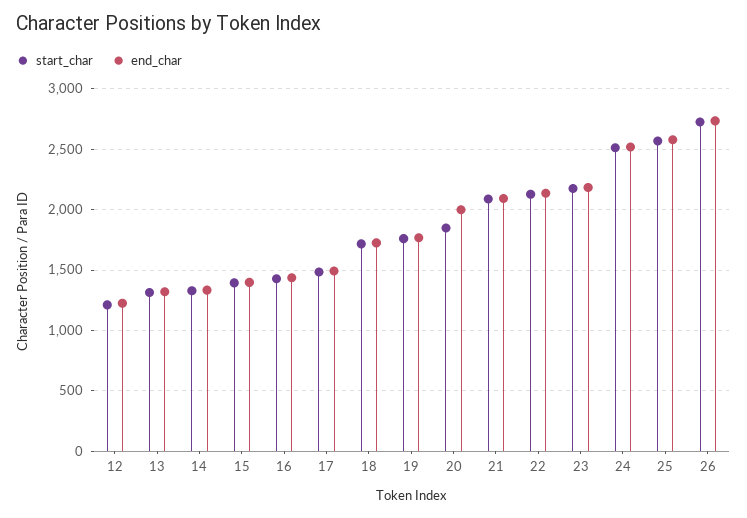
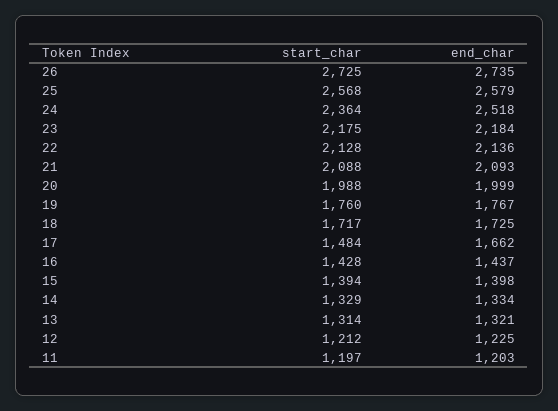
  {
    "start_char": {
      "12": 1212,
      "13": 1314,
      "14": 1329,
      "15": 1394,
      "16": 1428,
      "17": 1484,
      "18": 1717,
      "19": 1760,
-     "20": 1850,
+     "20": 1988,
      "21": 2088,
      "22": 2128,
      "23": 2175,
-     "24": 2500,
+     "24": 2364,
      "25": 2568,
-     "26": 2725
+     "26": 2725,
+     "11": 1197
    },
    "end_char": {
      "12": 1225,
      "13": 1321,
      "14": 1334,
      "15": 1398,
      "16": 1437,
-     "17": 1500,
+     "17": 1662,
      "18": 1725,
      "19": 1767,
      "20": 1999,
      "21": 2093,
      "22": 2136,
      "23": 2184,
      "24": 2518,
      "25": 2579,
-     "26": 2735
+     "26": 2735,
+     "11": 1203
    }
  }

